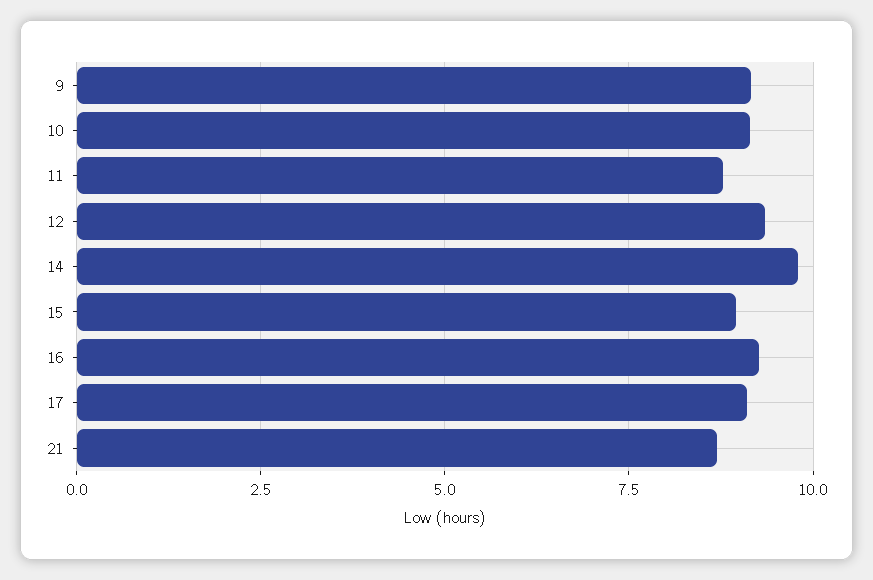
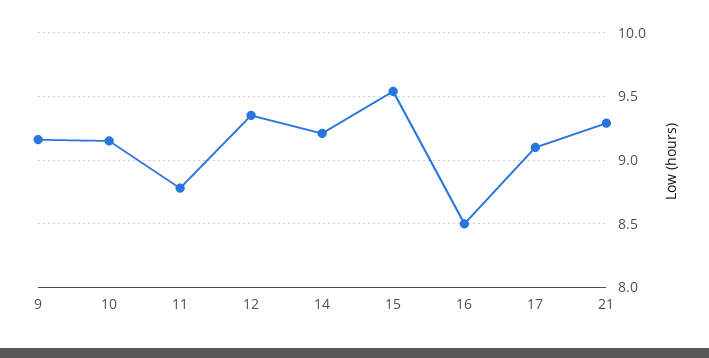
  {
    "9": 9.15,
    "10": 9.15,
    "11": 8.8,
    "12": 9.35,
-   "14": 9.75,
+   "14": 9.2,
-   "15": 9,
+   "15": 9.55,
-   "16": 9.25,
+   "16": 8.5,
    "17": 9.1,
-   "21": 8.75
+   "21": 9.3
  }

